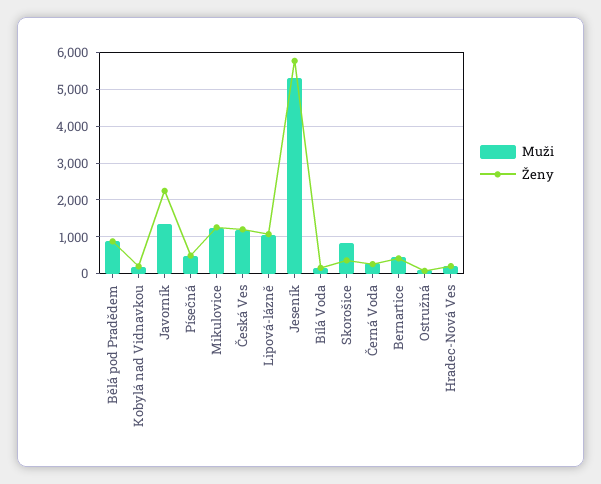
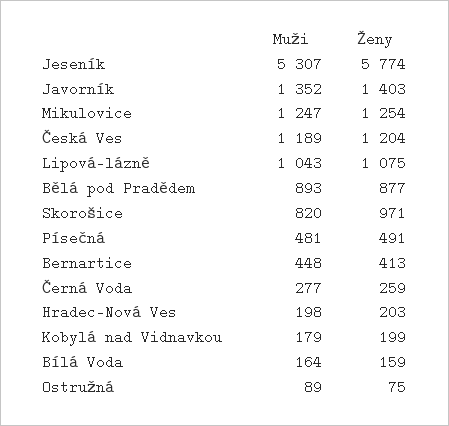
  {
    "Muži": {
      "Bělá pod Pradědem": 893,
      "Kobylá nad Vidnavkou": 179,
      "Javorník": 1352,
      "Písečná": 481,
      "Mikulovice": 1247,
      "Česká Ves": 1189,
      "Lipová-lázně": 1043,
      "Jeseník": 5307,
      "Bílá Voda": 164,
      "Skorošice": 820,
      "Černá Voda": 277,
      "Bernartice": 448,
      "Ostružná": 89,
      "Hradec-Nová Ves": 198
    },
    "Ženy": {
      "Bělá pod Pradědem": 877,
      "Kobylá nad Vidnavkou": 199,
-     "Javorník": 2200,
+     "Javorník": 1403,
      "Písečná": 491,
      "Mikulovice": 1254,
      "Česká Ves": 1204,
      "Lipová-lázně": 1075,
      "Jeseník": 5774,
      "Bílá Voda": 159,
-     "Skorošice": 400,
+     "Skorošice": 971,
      "Černá Voda": 259,
      "Bernartice": 413,
      "Ostružná": 75,
      "Hradec-Nová Ves": 203
    }
  }

